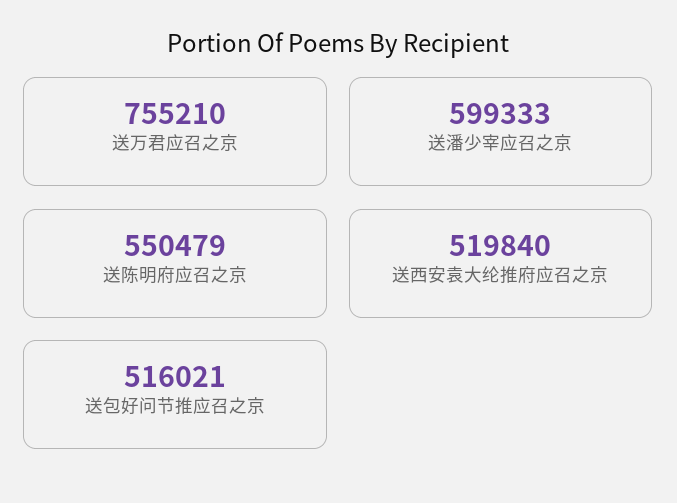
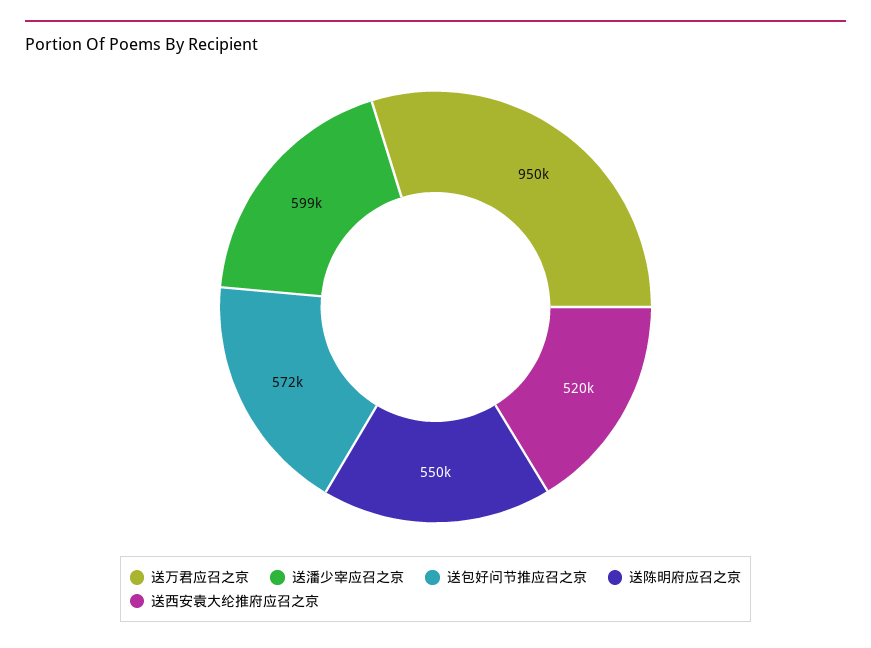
  {
-   "送万君应召之京": 755210,
+   "送万君应召之京": 950000,
    "送潘少宰应召之京": 599333,
    "送陈明府应召之京": 550479,
    "送西安袁大纶推府应召之京": 519840,
-   "送包好问节推应召之京": 516021
+   "送包好问节推应召之京": 572000
  }

